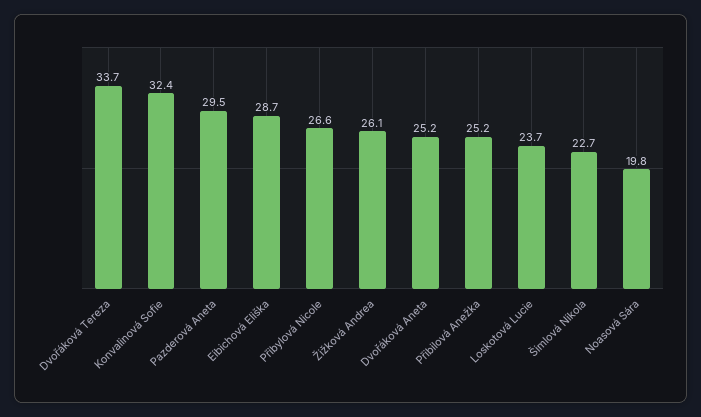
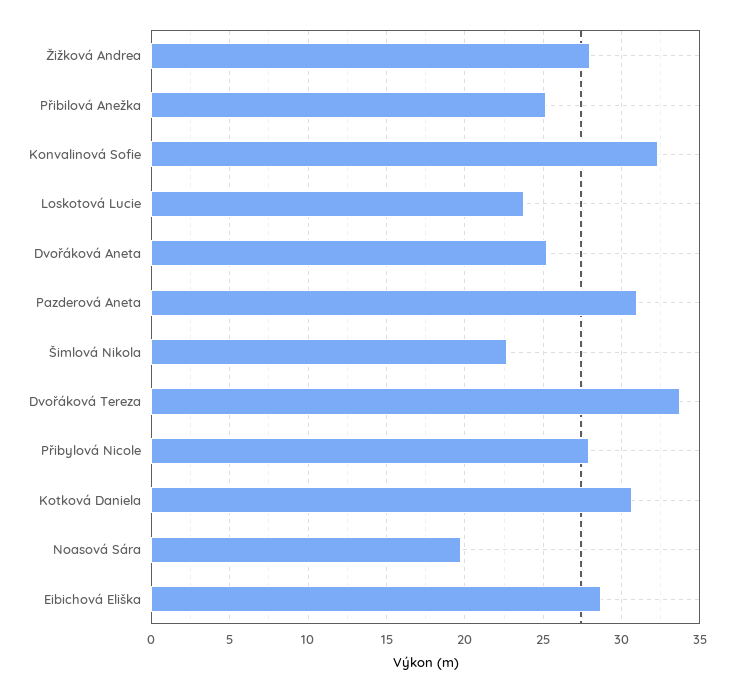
  {
    "Dvořáková Tereza": 33.7,
    "Konvalinová Sofie": 32.4,
-   "Pazderová Aneta": 29.5,
+   "Pazderová Aneta": 31,
    "Eibichová Eliška": 28.7,
-   "Přibylová Nicole": 26.6,
+   "Přibylová Nicole": 28,
-   "Žižková Andrea": 26.1,
+   "Žižková Andrea": 28,
    "Dvořáková Aneta": 25.2,
    "Přibilová Anežka": 25.2,
    "Loskotová Lucie": 23.7,
    "Šimlová Nikola": 22.7,
-   "Noasová Sára": 19.8
+   "Noasová Sára": 19.8,
+   "Kotková Daniela": 30.5
  }

